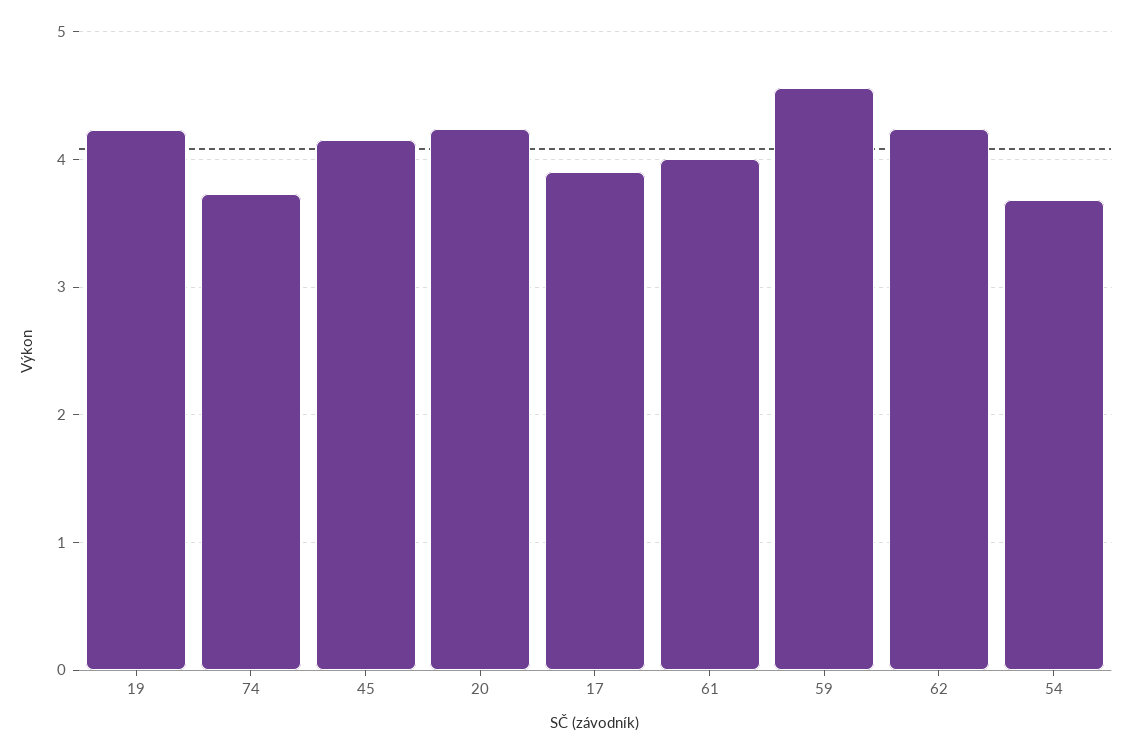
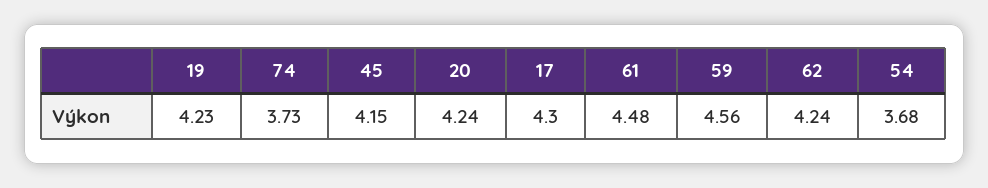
  {
    "19": 4.23,
    "74": 3.73,
    "45": 4.15,
    "20": 4.24,
-   "17": 3.9,
+   "17": 4.3,
-   "61": 4,
+   "61": 4.48,
    "59": 4.56,
    "62": 4.24,
    "54": 3.68
  }

